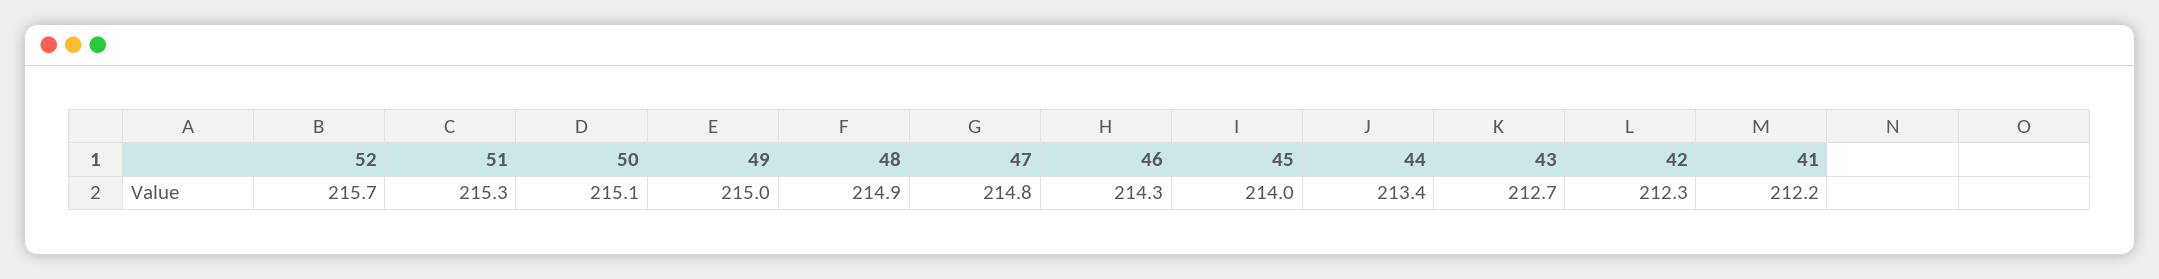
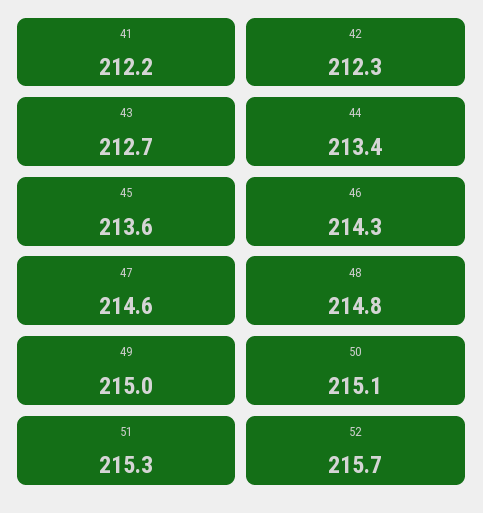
  {
    "52": 215.7,
    "51": 215.3,
    "50": 215.1,
    "49": 215,
-   "48": 214.9,
+   "48": 214.8,
-   "47": 214.8,
+   "47": 214.6,
    "46": 214.3,
-   "45": 214,
+   "45": 213.6,
    "44": 213.4,
    "43": 212.7,
    "42": 212.3,
    "41": 212.2
  }

